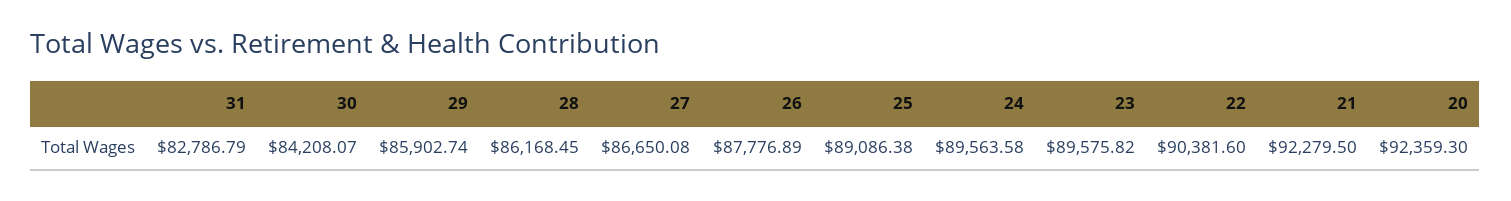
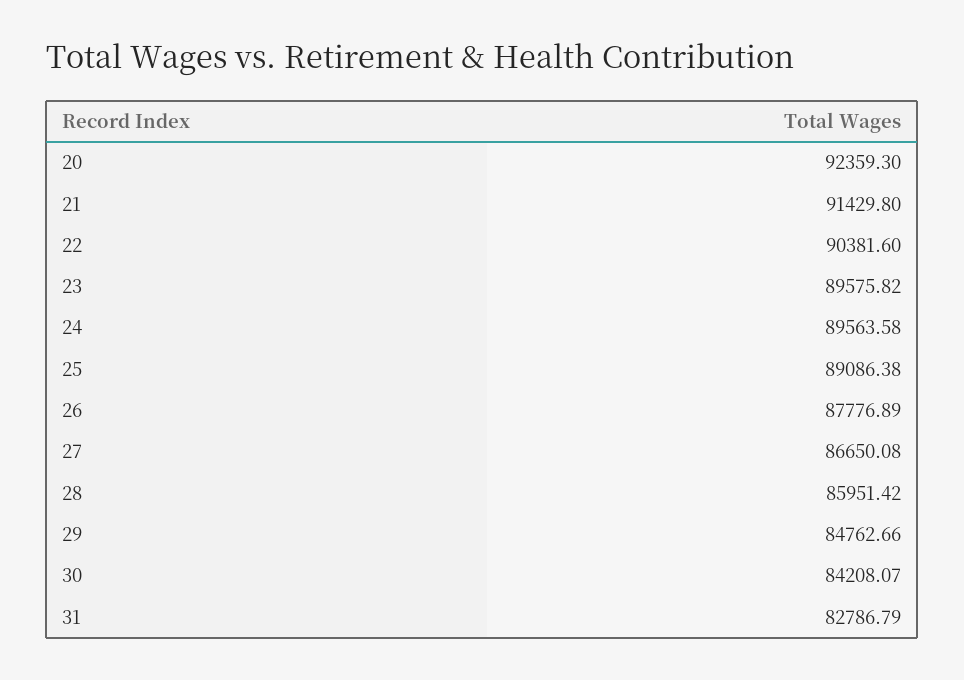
  {
    "31": 82786.79,
    "30": 84208.07,
-   "29": 85902.74,
+   "29": 84762.66,
-   "28": 86168.45,
+   "28": 85951.42,
    "27": 86650.08,
    "26": 87776.89,
    "25": 89086.38,
    "24": 89563.58,
    "23": 89575.82,
    "22": 90381.6,
-   "21": 92279.5,
+   "21": 91429.8,
    "20": 92359.3
  }

